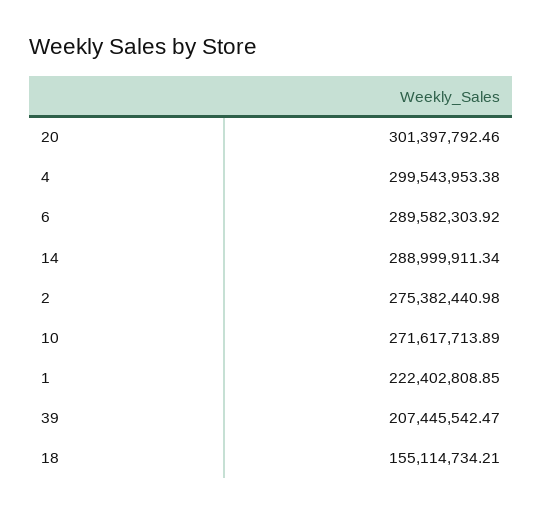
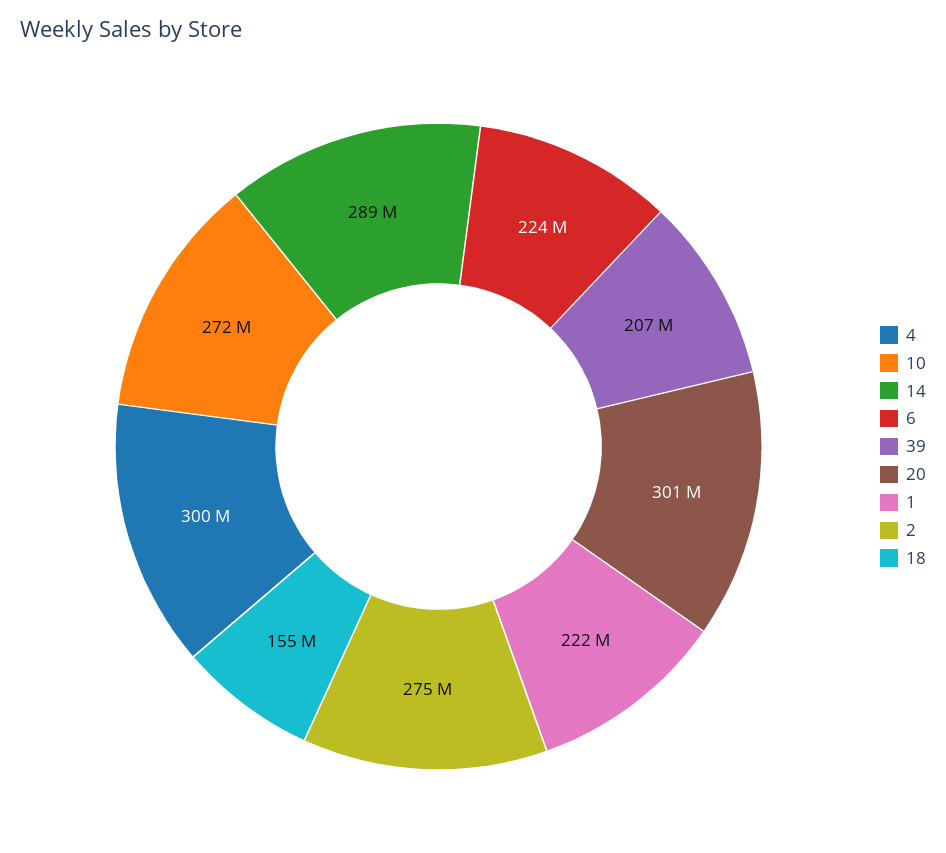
  {
    "20": 301397792.46,
    "4": 299543953.38,
-   "6": 289582303.92,
+   "6": 224000000,
    "14": 288999911.34,
    "2": 275382440.98,
    "10": 271617713.89,
    "1": 222402808.85,
    "39": 207445542.47,
    "18": 155114734.21
  }

